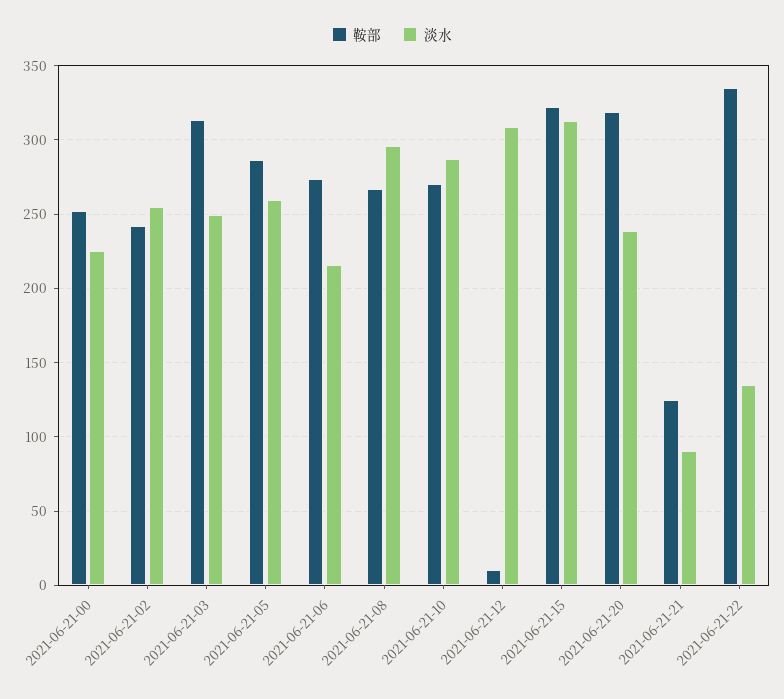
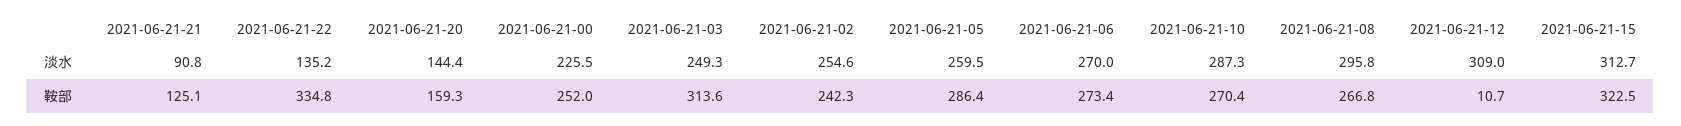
  {
    "鞍部": {
      "2021-06-21-00": 252,
      "2021-06-21-02": 242.3,
      "2021-06-21-03": 313.6,
      "2021-06-21-05": 286.4,
      "2021-06-21-06": 273.4,
      "2021-06-21-08": 266.8,
      "2021-06-21-10": 270.4,
      "2021-06-21-12": 10.7,
      "2021-06-21-15": 322.5,
-     "2021-06-21-20": 320,
+     "2021-06-21-20": 159.3,
      "2021-06-21-21": 125.1,
      "2021-06-21-22": 334.8
    },
    "淡水": {
      "2021-06-21-00": 225.5,
      "2021-06-21-02": 254.6,
      "2021-06-21-03": 249.3,
      "2021-06-21-05": 259.5,
-     "2021-06-21-06": 215,
+     "2021-06-21-06": 270,
      "2021-06-21-08": 295.8,
      "2021-06-21-10": 287.3,
      "2021-06-21-12": 309,
      "2021-06-21-15": 312.7,
-     "2021-06-21-20": 240,
+     "2021-06-21-20": 144.4,
      "2021-06-21-21": 90.8,
      "2021-06-21-22": 135.2
    }
  }

